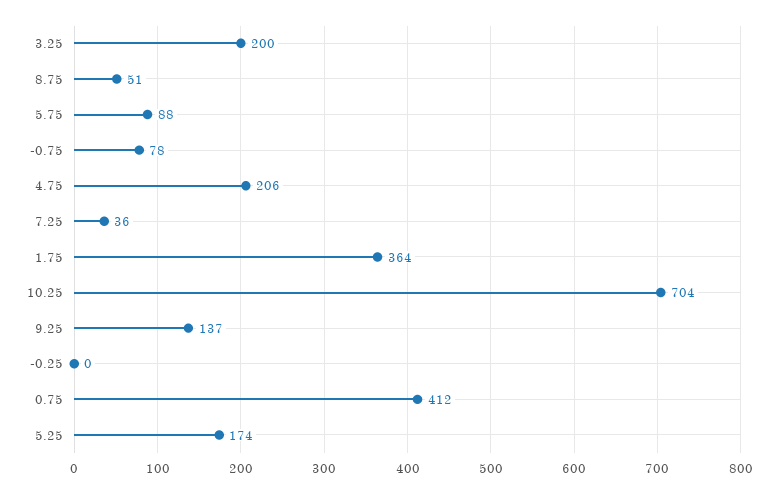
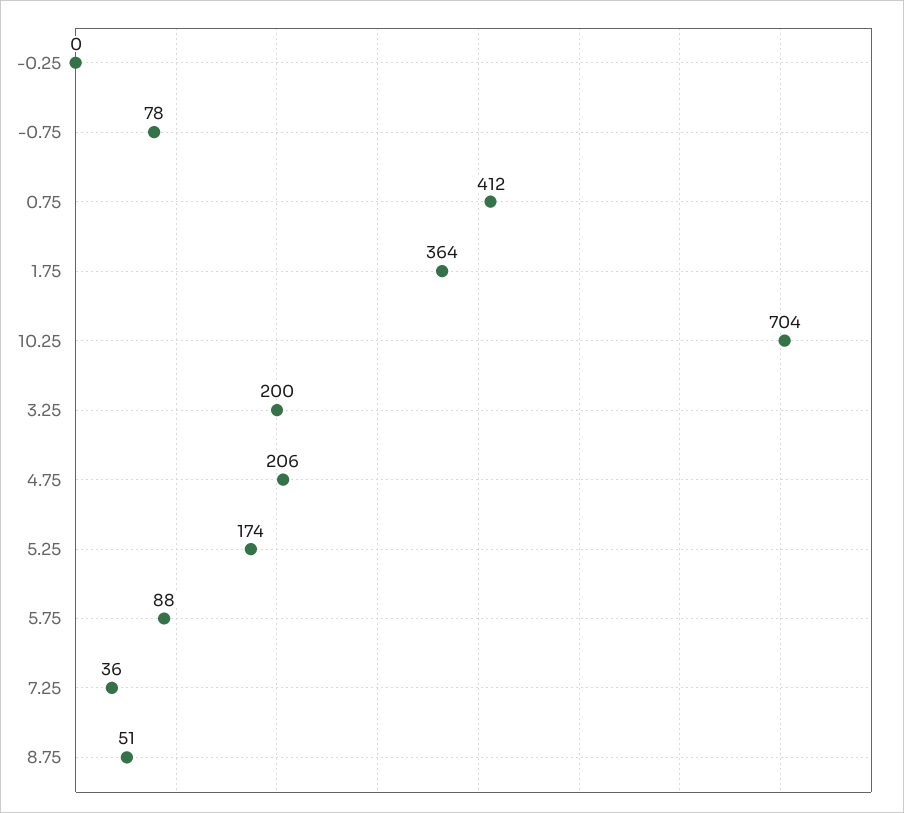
  {
    "3.25": 200,
    "8.75": 51,
    "5.75": 88,
    "-0.75": 78,
    "4.75": 206,
    "7.25": 36,
    "1.75": 364,
    "10.25": 704,
-   "9.25": 137,
    "-0.25": 0,
    "0.75": 412,
    "5.25": 174
  }

